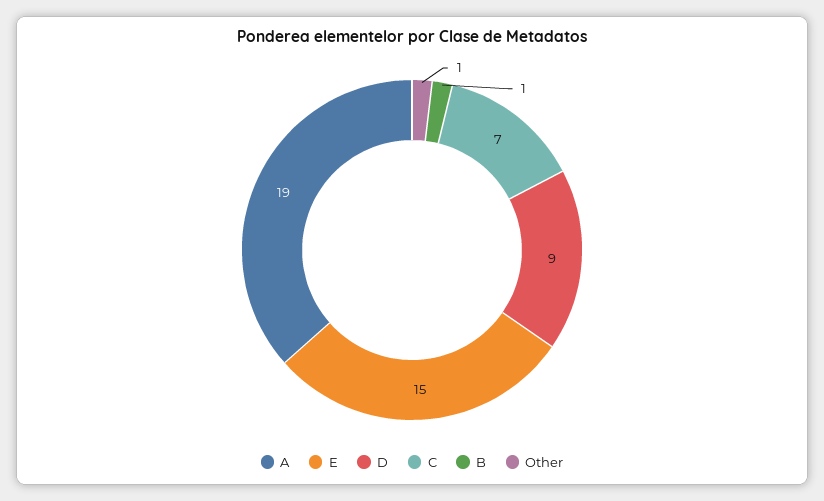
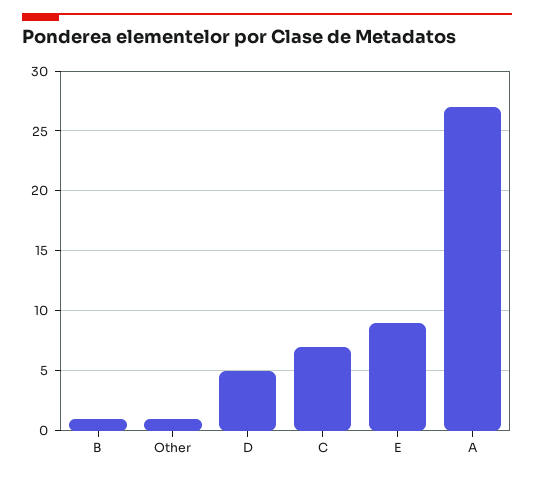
  {
-   "A": 19,
+   "A": 27,
-   "E": 15,
+   "E": 9,
-   "D": 9,
+   "D": 5,
    "C": 7,
    "B": 1,
    "Other": 1
  }

